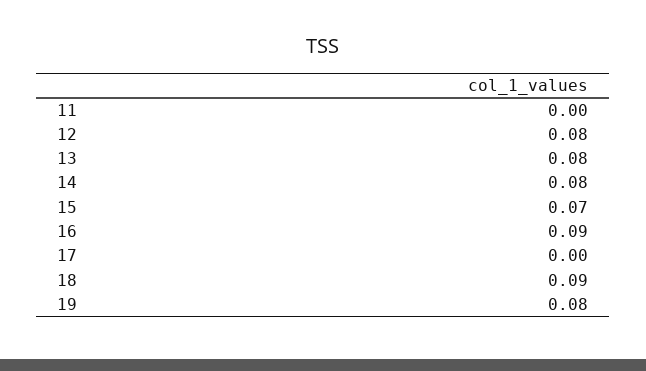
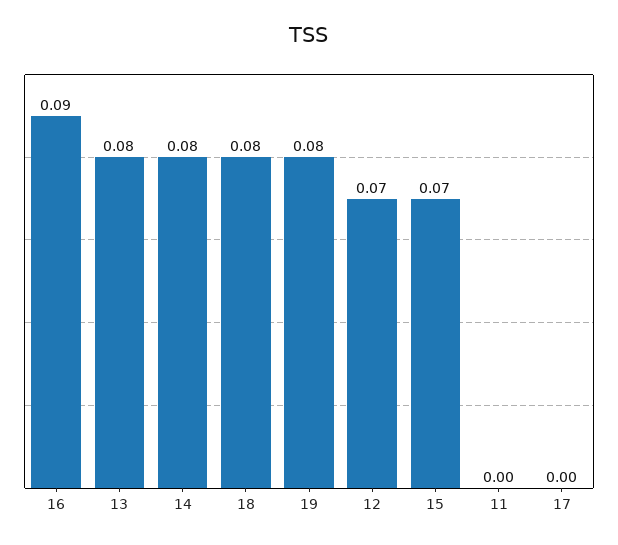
  {
    "11": 0,
-   "12": 0.08,
+   "12": 0.07,
    "13": 0.08,
    "14": 0.08,
    "15": 0.07,
    "16": 0.09,
    "17": 0,
-   "18": 0.09,
+   "18": 0.08,
    "19": 0.08
  }

